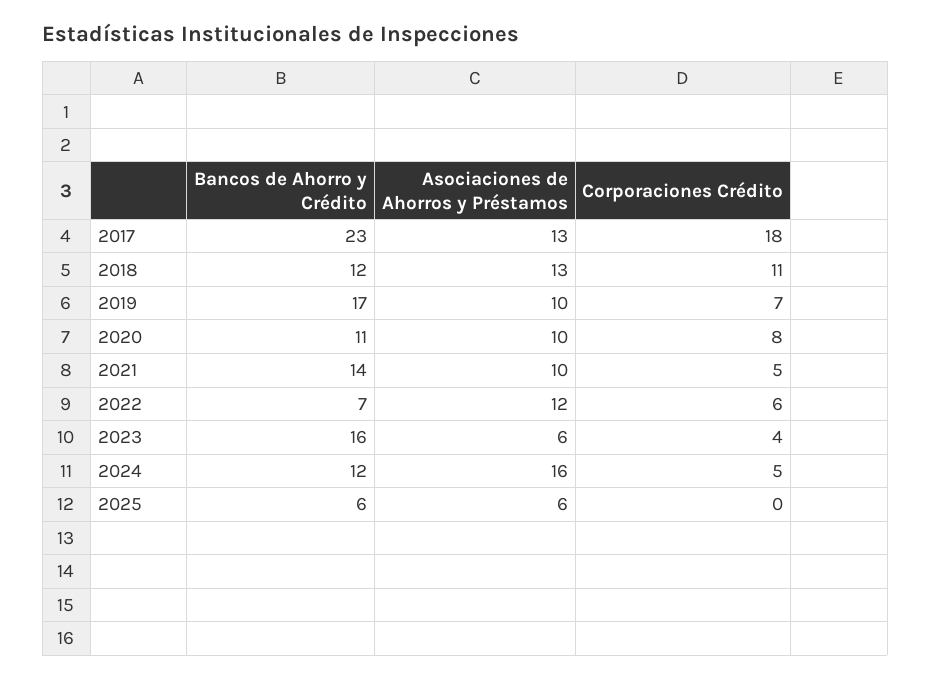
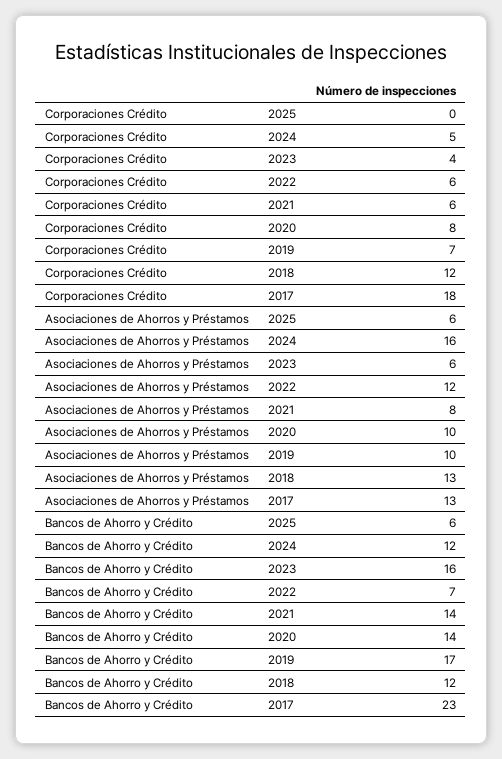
  {
    "Bancos de Ahorro y Crédito": {
      "2017": 23,
      "2018": 12,
      "2019": 17,
-     "2020": 11,
+     "2020": 14,
      "2021": 14,
      "2022": 7,
      "2023": 16,
      "2024": 12,
      "2025": 6
    },
    "Asociaciones de Ahorros y Préstamos": {
      "2017": 13,
      "2018": 13,
      "2019": 10,
      "2020": 10,
-     "2021": 10,
+     "2021": 8,
      "2022": 12,
      "2023": 6,
      "2024": 16,
      "2025": 6
    },
    "Corporaciones Crédito": {
      "2017": 18,
-     "2018": 11,
+     "2018": 12,
      "2019": 7,
      "2020": 8,
-     "2021": 5,
+     "2021": 6,
      "2022": 6,
      "2023": 4,
      "2024": 5,
      "2025": 0
    }
  }

